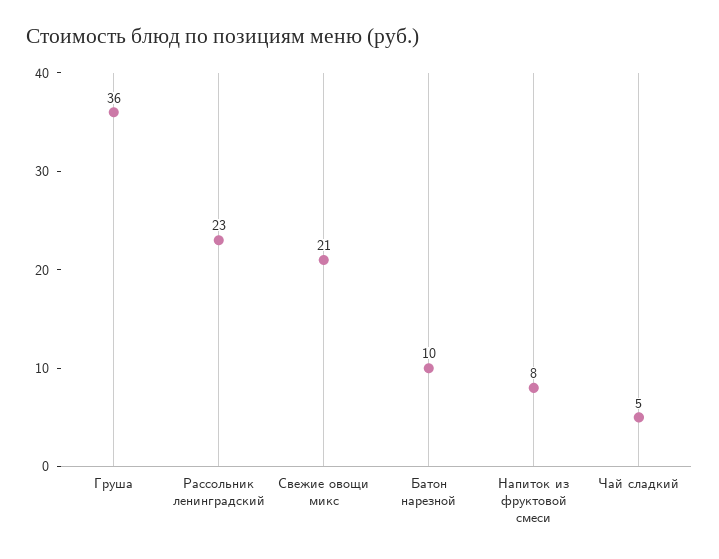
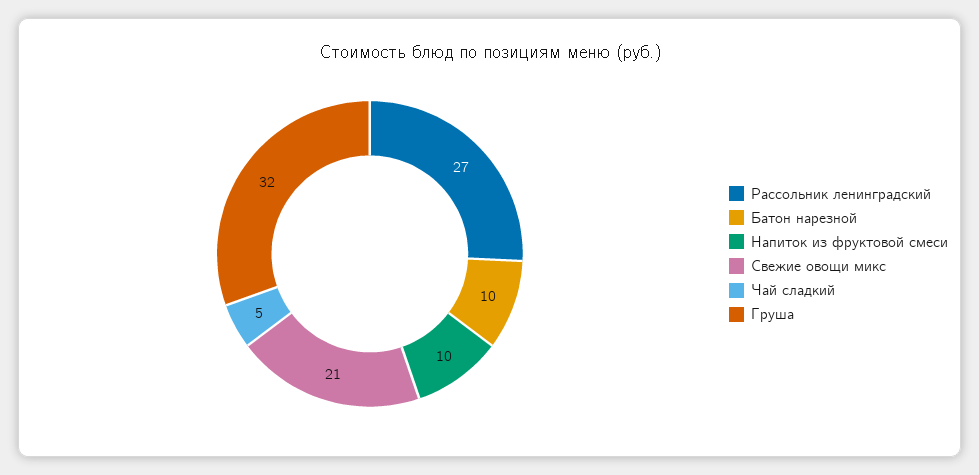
  {
-   "Груша": 36,
+   "Груша": 32,
-   "Рассольник ленинградский": 23,
+   "Рассольник ленинградский": 27,
    "Свежие овощи микс": 21,
    "Батон нарезной": 10,
-   "Напиток из фруктовой смеси": 8,
+   "Напиток из фруктовой смеси": 10,
    "Чай сладкий": 5
  }

